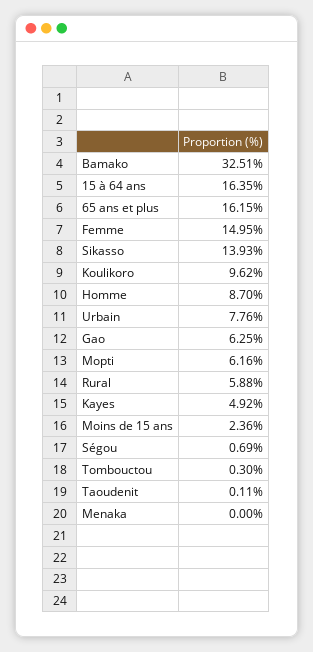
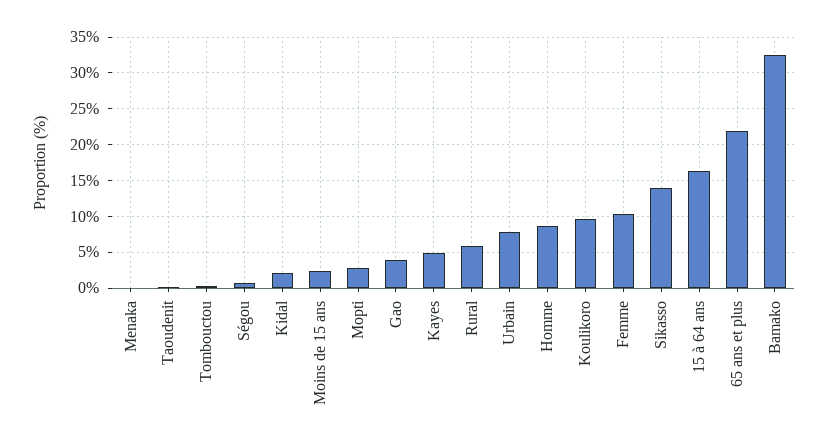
  {
    "Bamako": 32.51,
    "15 à 64 ans": 16.35,
-   "65 ans et plus": 16.15,
+   "65 ans et plus": 22,
-   "Femme": 14.95,
+   "Femme": 10,
    "Sikasso": 13.93,
    "Koulikoro": 9.62,
    "Homme": 8.7,
    "Urbain": 7.76,
-   "Gao": 6.25,
+   "Gao": 4,
-   "Mopti": 6.16,
+   "Mopti": 3,
    "Rural": 5.88,
    "Kayes": 4.92,
    "Moins de 15 ans": 2.36,
    "Ségou": 0.69,
    "Tombouctou": 0.3,
    "Taoudenit": 0.11,
-   "Menaka": 0
+   "Menaka": 0,
+   "Kidal": 2
  }

